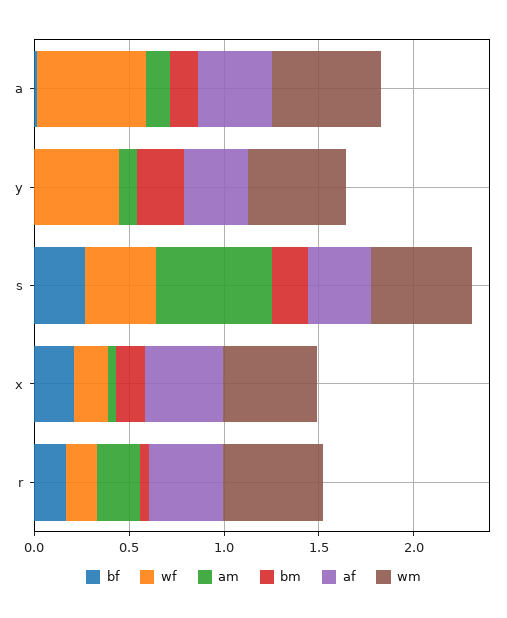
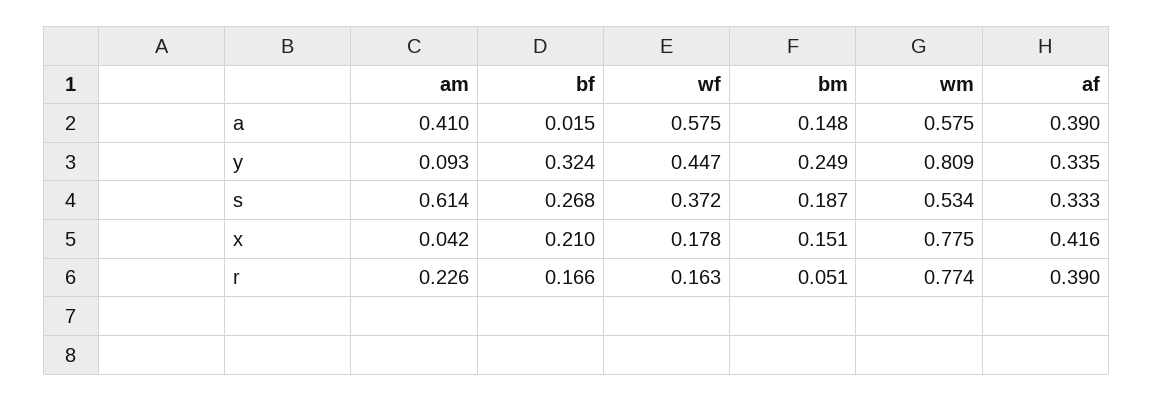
  {
    "bf": {
      "a": 0.015,
-     "y": 0,
+     "y": 0.324,
      "s": 0.268,
      "x": 0.21,
      "r": 0.166
    },
    "wf": {
      "a": 0.575,
      "y": 0.447,
      "s": 0.372,
      "x": 0.178,
      "r": 0.163
    },
    "am": {
-     "a": 0.1,
+     "a": 0.41,
      "y": 0.093,
      "s": 0.614,
      "x": 0.042,
      "r": 0.226
    },
    "bm": {
      "a": 0.148,
      "y": 0.249,
      "s": 0.187,
      "x": 0.151,
      "r": 0.051
    },
    "af": {
      "a": 0.39,
      "y": 0.335,
      "s": 0.333,
      "x": 0.416,
      "r": 0.39
    },
    "wm": {
      "a": 0.575,
-     "y": 0.5,
+     "y": 0.809,
      "s": 0.534,
-     "x": 0.5,
+     "x": 0.775,
-     "r": 0.5
+     "r": 0.774
    }
  }

